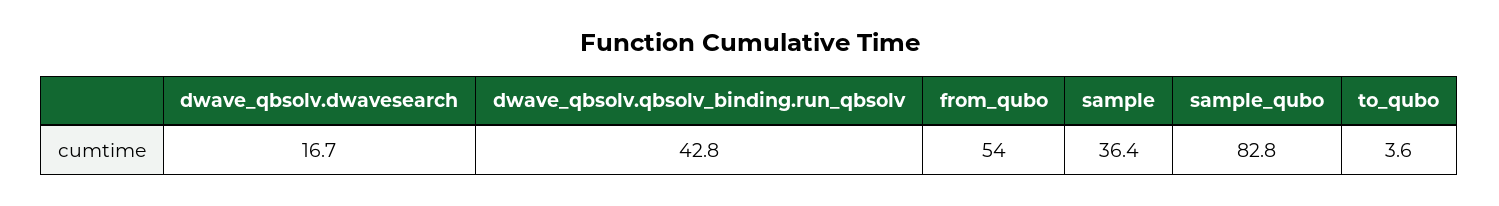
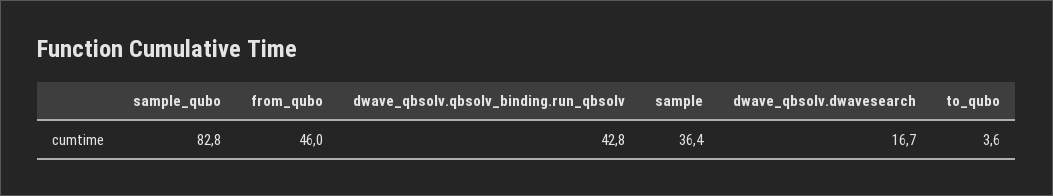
  {
    "dwave_qbsolv.dwavesearch": 16.7,
    "dwave_qbsolv.qbsolv_binding.run_qbsolv": 42.8,
-   "from_qubo": 54,
+   "from_qubo": 46,
    "sample": 36.4,
    "sample_qubo": 82.8,
    "to_qubo": 3.6
  }

